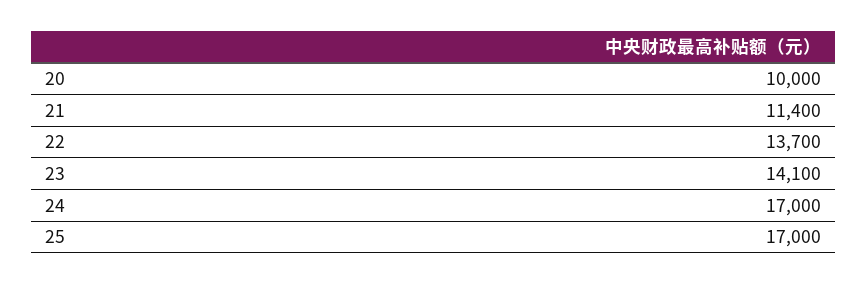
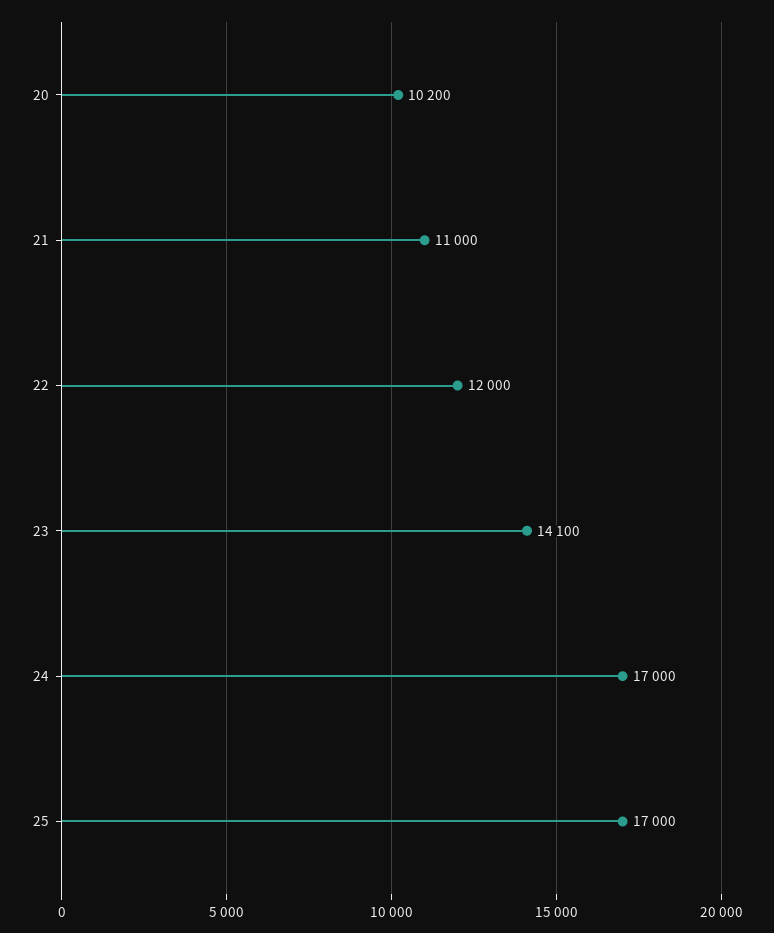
  {
-   "20": 10000,
+   "20": 10200,
-   "21": 11400,
+   "21": 11000,
-   "22": 13700,
+   "22": 12000,
    "23": 14100,
    "24": 17000,
    "25": 17000
  }

